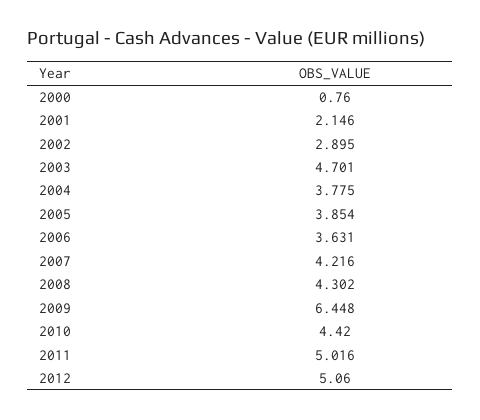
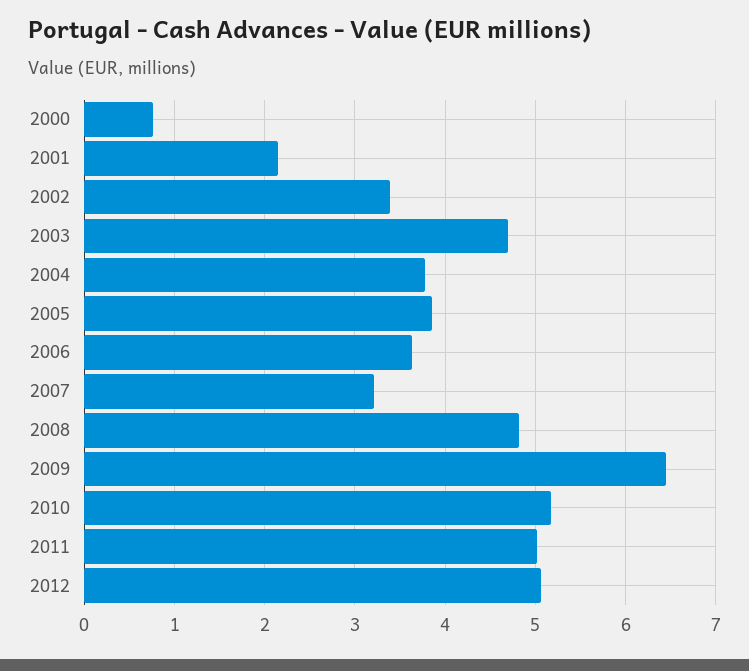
  {
    "2000": 0.76,
    "2001": 2.146,
-   "2002": 2.895,
+   "2002": 3.4,
    "2003": 4.701,
    "2004": 3.775,
    "2005": 3.854,
    "2006": 3.631,
-   "2007": 4.216,
+   "2007": 3.2,
-   "2008": 4.302,
+   "2008": 4.8,
    "2009": 6.448,
-   "2010": 4.42,
+   "2010": 5.2,
    "2011": 5.016,
    "2012": 5.06
  }

